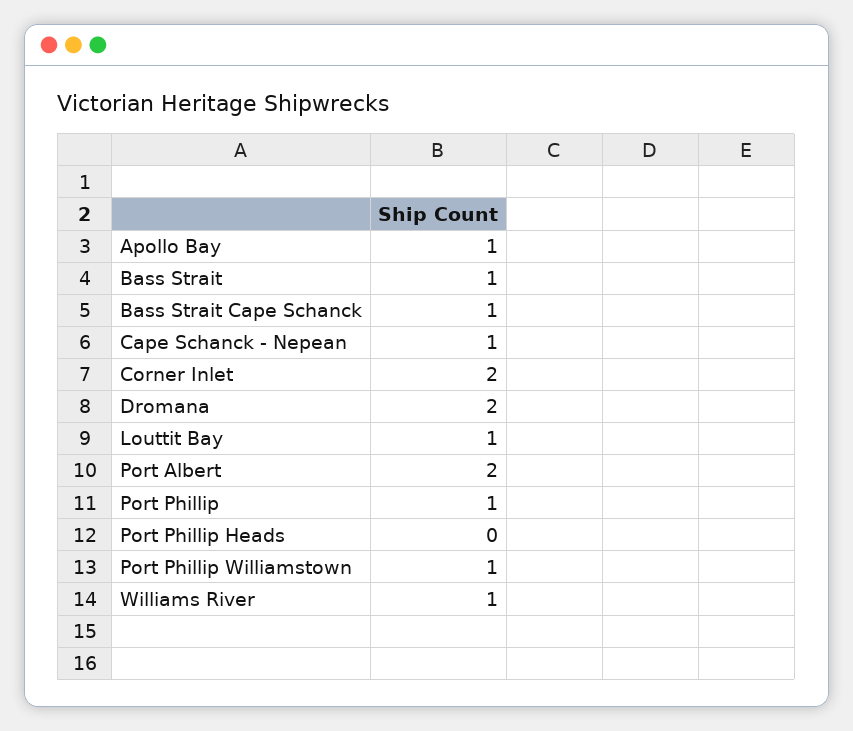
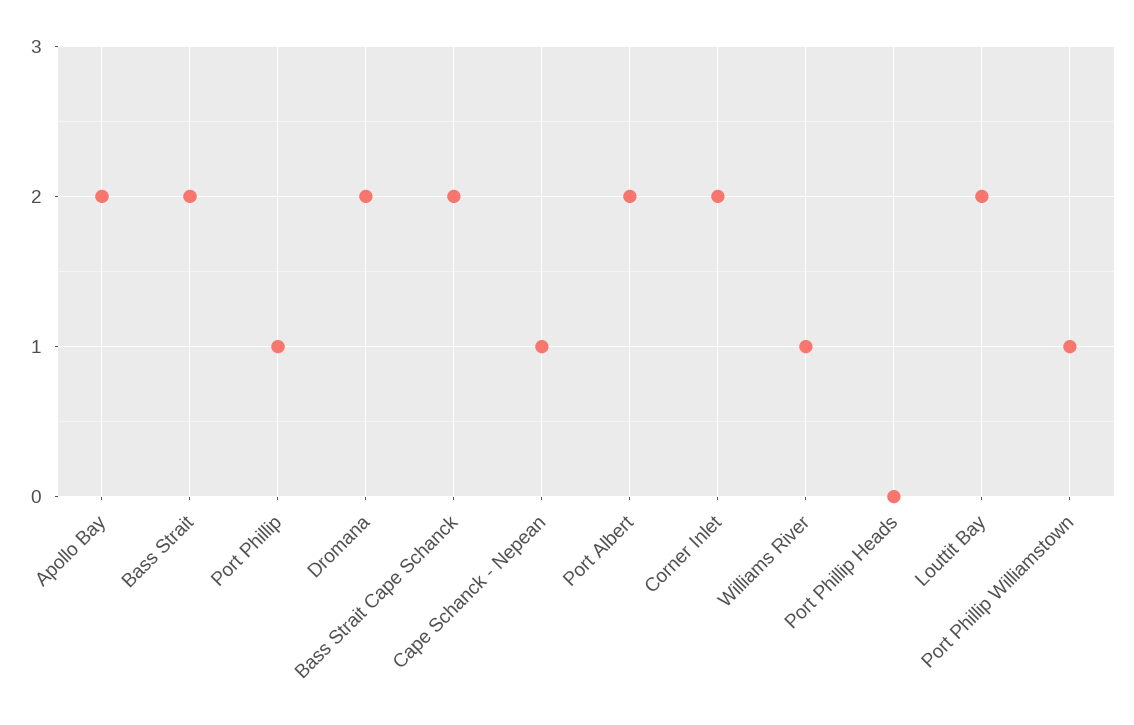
  {
-   "Apollo Bay": 1,
+   "Apollo Bay": 2,
-   "Bass Strait": 1,
+   "Bass Strait": 2,
-   "Bass Strait Cape Schanck": 1,
+   "Bass Strait Cape Schanck": 2,
    "Cape Schanck - Nepean": 1,
    "Corner Inlet": 2,
    "Dromana": 2,
-   "Louttit Bay": 1,
+   "Louttit Bay": 2,
    "Port Albert": 2,
    "Port Phillip": 1,
    "Port Phillip Heads": 0,
    "Port Phillip Williamstown": 1,
    "Williams River": 1
  }

